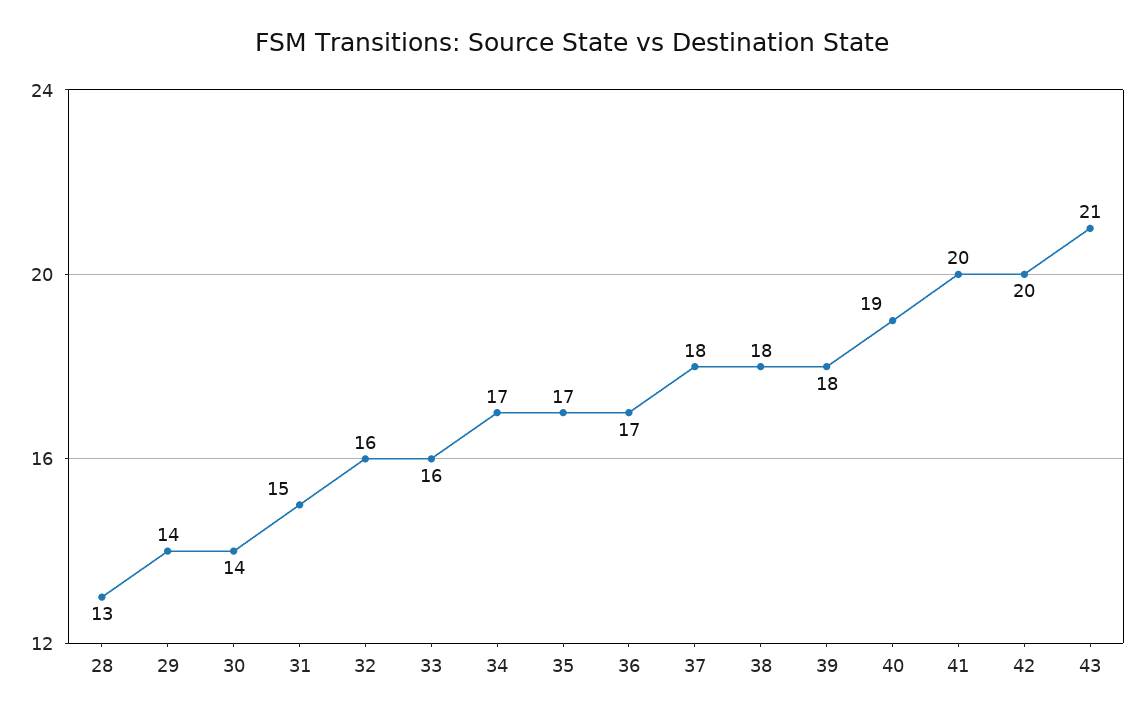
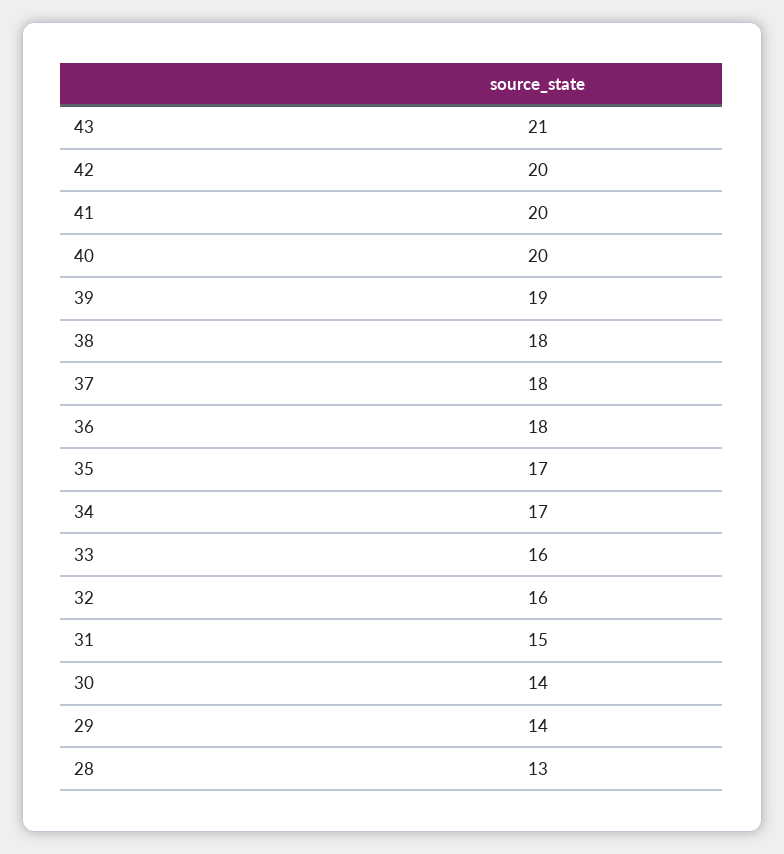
  {
    "28": 13,
    "29": 14,
    "30": 14,
    "31": 15,
    "32": 16,
    "33": 16,
    "34": 17,
    "35": 17,
-   "36": 17,
+   "36": 18,
    "37": 18,
    "38": 18,
-   "39": 18,
+   "39": 19,
-   "40": 19,
+   "40": 20,
    "41": 20,
    "42": 20,
    "43": 21
  }

